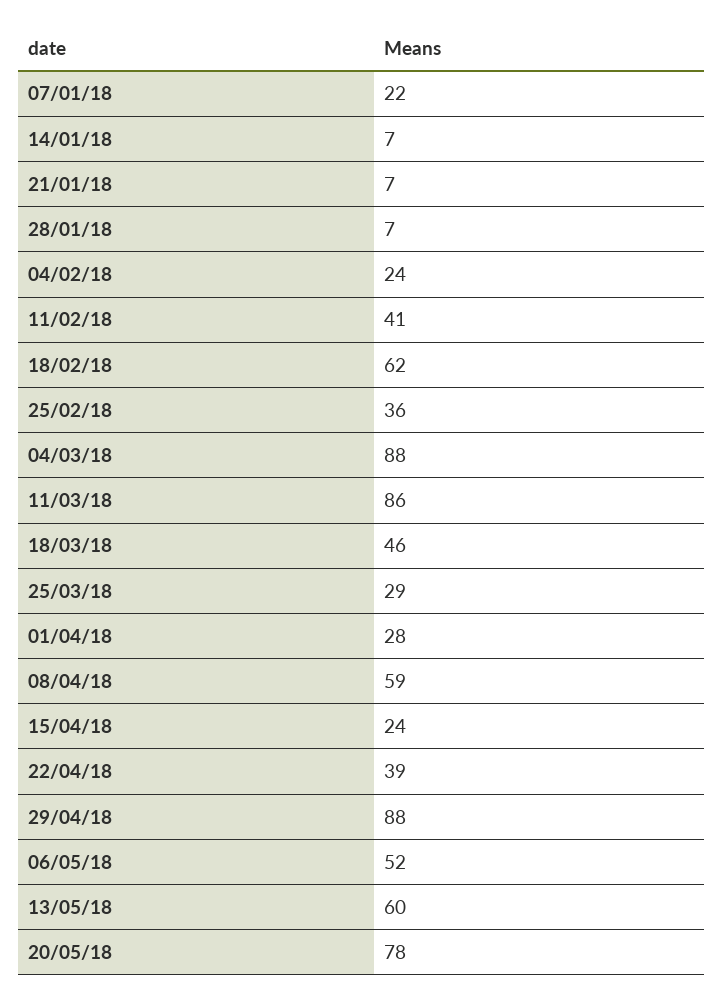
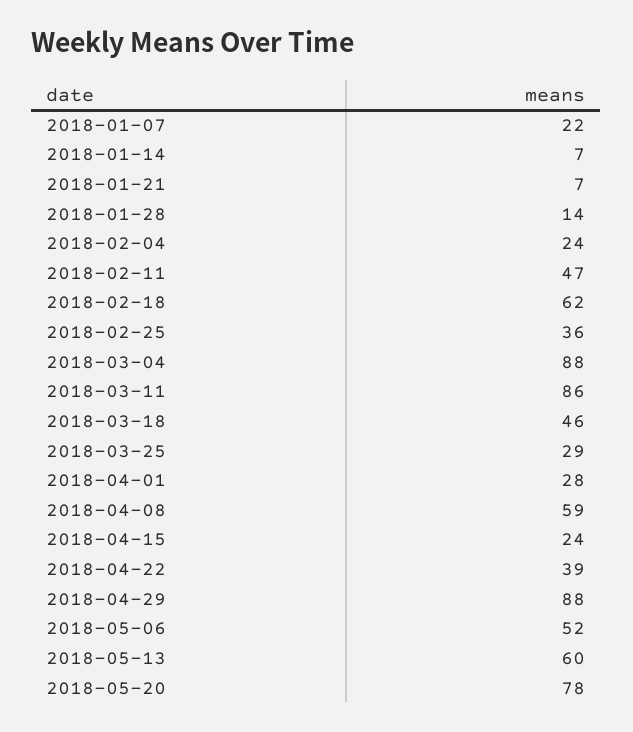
  {
    "07/01/18": 22,
    "14/01/18": 7,
    "21/01/18": 7,
-   "28/01/18": 7,
+   "28/01/18": 14,
    "04/02/18": 24,
-   "11/02/18": 41,
+   "11/02/18": 47,
    "18/02/18": 62,
    "25/02/18": 36,
    "04/03/18": 88,
    "11/03/18": 86,
    "18/03/18": 46,
    "25/03/18": 29,
    "01/04/18": 28,
    "08/04/18": 59,
    "15/04/18": 24,
    "22/04/18": 39,
    "29/04/18": 88,
    "06/05/18": 52,
    "13/05/18": 60,
    "20/05/18": 78
  }

